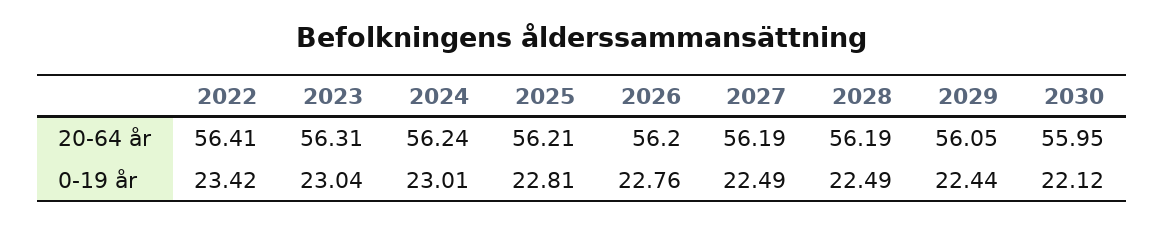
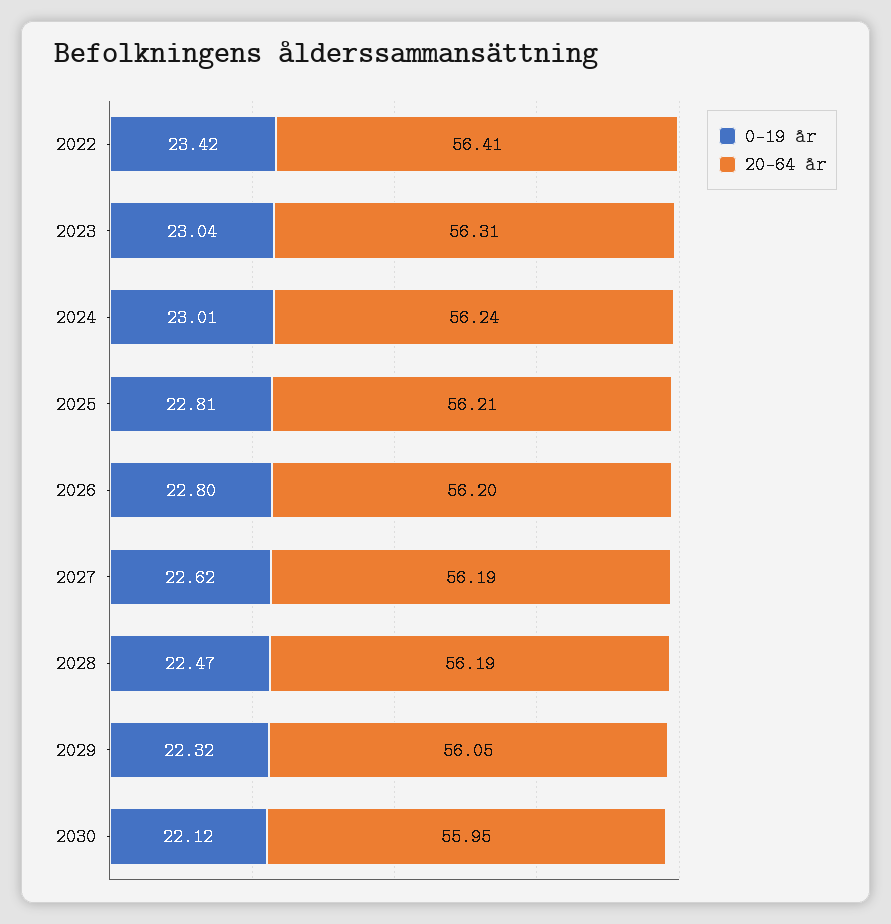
  {
    "20-64 år": {
      "2022": 56.41,
      "2023": 56.31,
      "2024": 56.24,
      "2025": 56.21,
      "2026": 56.2,
      "2027": 56.19,
      "2028": 56.19,
      "2029": 56.05,
      "2030": 55.95
    },
    "0-19 år": {
      "2022": 23.42,
      "2023": 23.04,
      "2024": 23.01,
      "2025": 22.81,
-     "2026": 22.76,
+     "2026": 22.8,
-     "2027": 22.49,
+     "2027": 22.62,
-     "2028": 22.49,
+     "2028": 22.47,
-     "2029": 22.44,
+     "2029": 22.32,
      "2030": 22.12
    }
  }

